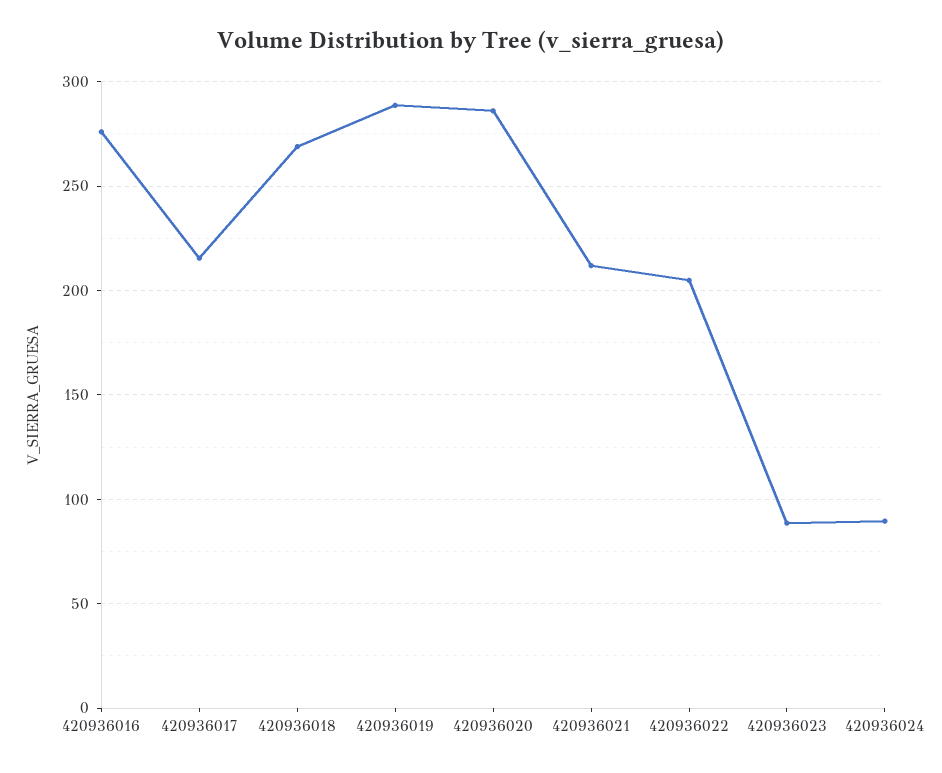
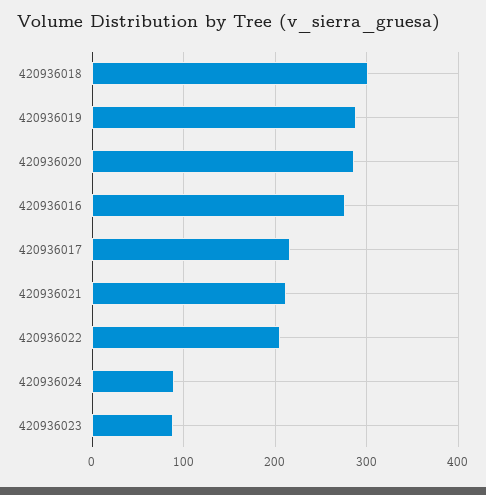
  {
    "420936016": 275,
    "420936017": 215,
-   "420936018": 270,
+   "420936018": 300,
    "420936019": 290,
    "420936020": 285,
    "420936021": 210,
    "420936022": 205,
    "420936023": 90,
    "420936024": 90
  }

